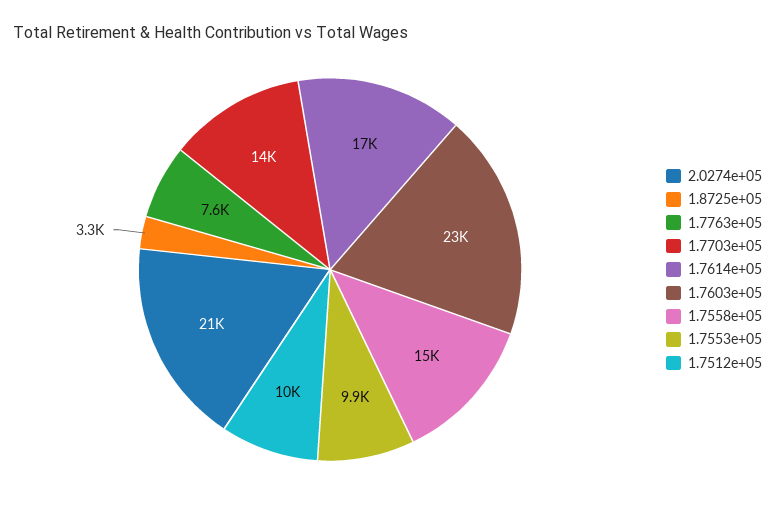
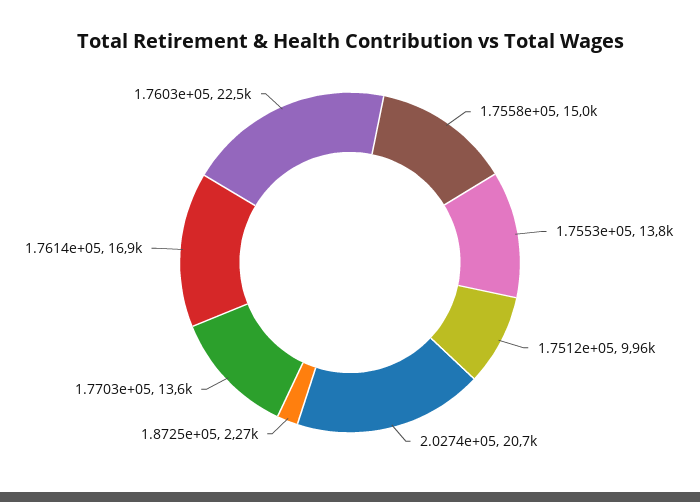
  {
    "2.0274e+05": 20700,
-   "1.8725e+05": 3300,
+   "1.8725e+05": 2270,
-   "1.7763e+05": 7600,
    "1.7703e+05": 13600,
    "1.7614e+05": 16900,
    "1.7603e+05": 22500,
    "1.7558e+05": 15000,
-   "1.7553e+05": 9900,
+   "1.7553e+05": 13800,
    "1.7512e+05": 9960
  }

